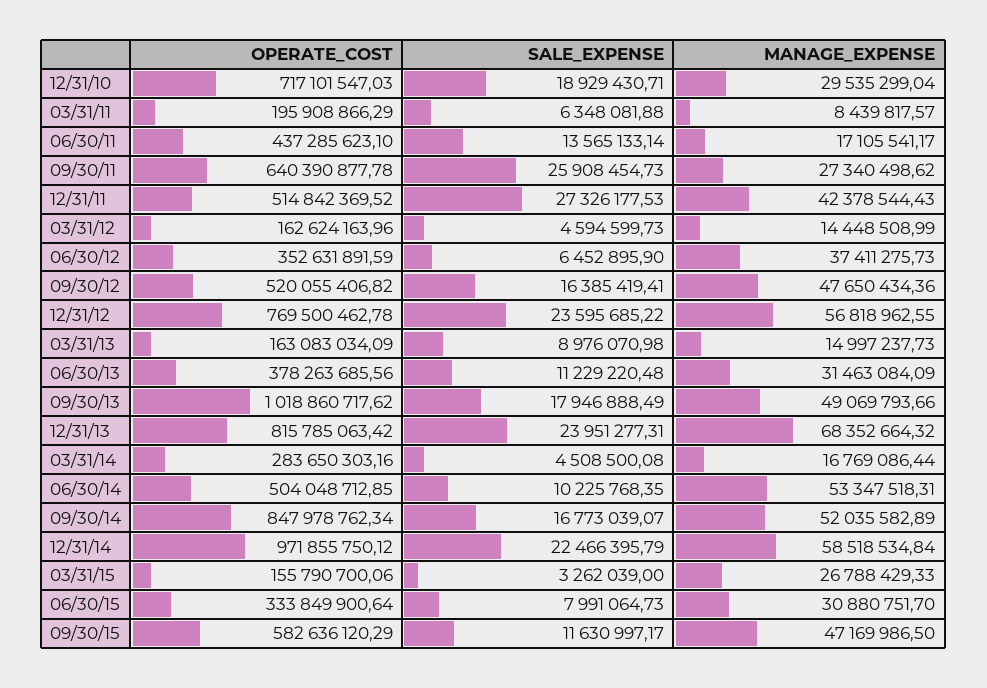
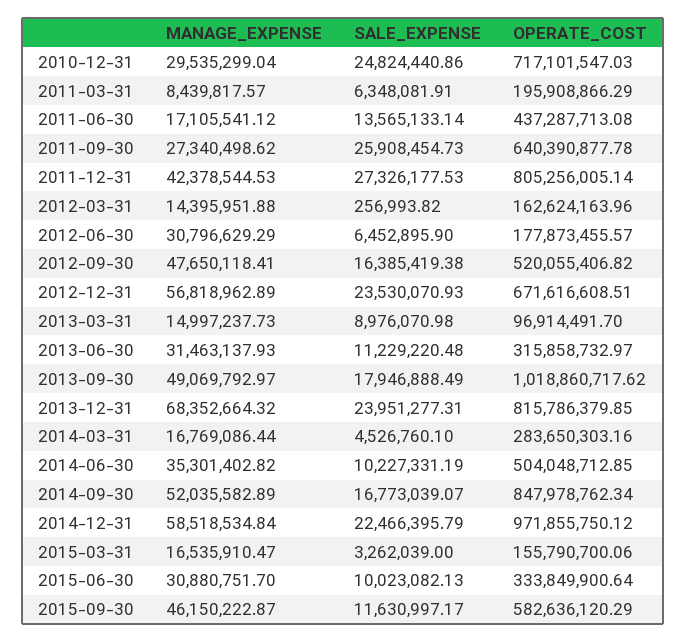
  {
    "OPERATE_COST": {
      "12/31/10": 717101547.03,
      "03/31/11": 195908866.29,
-     "06/30/11": 437285623.1,
+     "06/30/11": 437287713.08,
      "09/30/11": 640390877.78,
-     "12/31/11": 514842369.52,
+     "12/31/11": 805256005.14,
      "03/31/12": 162624163.96,
-     "06/30/12": 352631891.59,
+     "06/30/12": 177873455.57,
      "09/30/12": 520055406.82,
-     "12/31/12": 769500462.78,
+     "12/31/12": 671616608.51,
-     "03/31/13": 163083034.09,
+     "03/31/13": 96914491.7,
-     "06/30/13": 378263685.56,
+     "06/30/13": 315858732.97,
      "09/30/13": 1018860717.62,
-     "12/31/13": 815785063.42,
+     "12/31/13": 815786379.85,
      "03/31/14": 283650303.16,
      "06/30/14": 504048712.85,
      "09/30/14": 847978762.34,
      "12/31/14": 971855750.12,
      "03/31/15": 155790700.06,
      "06/30/15": 333849900.64,
      "09/30/15": 582636120.29
    },
    "SALE_EXPENSE": {
-     "12/31/10": 18929430.71,
+     "12/31/10": 24824440.86,
-     "03/31/11": 6348081.88,
+     "03/31/11": 6348081.91,
      "06/30/11": 13565133.14,
      "09/30/11": 25908454.73,
      "12/31/11": 27326177.53,
-     "03/31/12": 4594599.73,
+     "03/31/12": 256993.82,
      "06/30/12": 6452895.9,
-     "09/30/12": 16385419.41,
+     "09/30/12": 16385419.38,
-     "12/31/12": 23595685.22,
+     "12/31/12": 23530070.93,
      "03/31/13": 8976070.98,
      "06/30/13": 11229220.48,
      "09/30/13": 17946888.49,
      "12/31/13": 23951277.31,
-     "03/31/14": 4508500.08,
+     "03/31/14": 4526760.1,
-     "06/30/14": 10225768.35,
+     "06/30/14": 10227331.19,
      "09/30/14": 16773039.07,
      "12/31/14": 22466395.79,
      "03/31/15": 3262039,
-     "06/30/15": 7991064.73,
+     "06/30/15": 10023082.13,
      "09/30/15": 11630997.17
    },
    "MANAGE_EXPENSE": {
      "12/31/10": 29535299.04,
      "03/31/11": 8439817.57,
-     "06/30/11": 17105541.17,
+     "06/30/11": 17105541.12,
      "09/30/11": 27340498.62,
-     "12/31/11": 42378544.43,
+     "12/31/11": 42378544.53,
-     "03/31/12": 14448508.99,
+     "03/31/12": 14395951.88,
-     "06/30/12": 37411275.73,
+     "06/30/12": 30796629.29,
-     "09/30/12": 47650434.36,
+     "09/30/12": 47650118.41,
-     "12/31/12": 56818962.55,
+     "12/31/12": 56818962.89,
      "03/31/13": 14997237.73,
-     "06/30/13": 31463084.09,
+     "06/30/13": 31463137.93,
-     "09/30/13": 49069793.66,
+     "09/30/13": 49069792.97,
      "12/31/13": 68352664.32,
      "03/31/14": 16769086.44,
-     "06/30/14": 53347518.31,
+     "06/30/14": 35301402.82,
      "09/30/14": 52035582.89,
      "12/31/14": 58518534.84,
-     "03/31/15": 26788429.33,
+     "03/31/15": 16535910.47,
      "06/30/15": 30880751.7,
-     "09/30/15": 47169986.5
+     "09/30/15": 46150222.87
    }
  }

